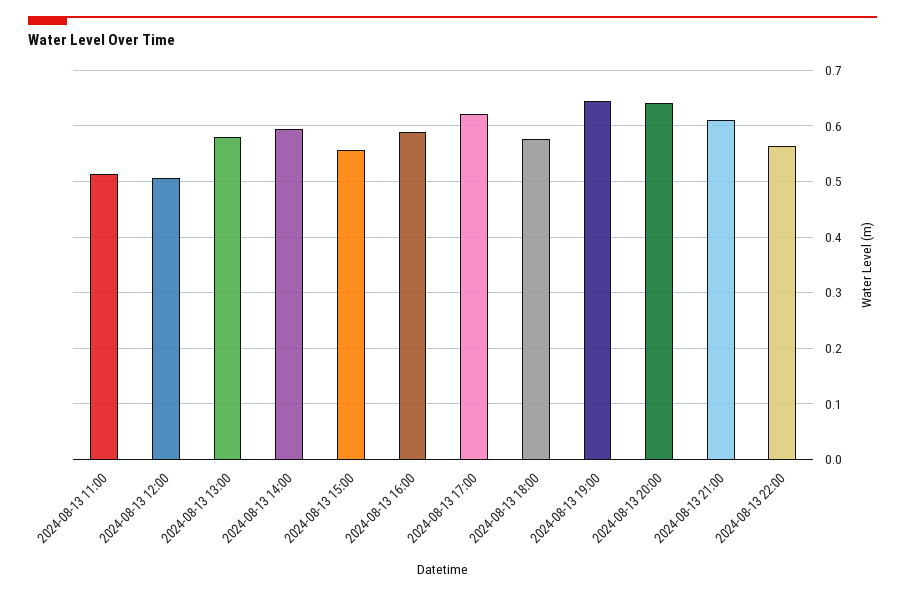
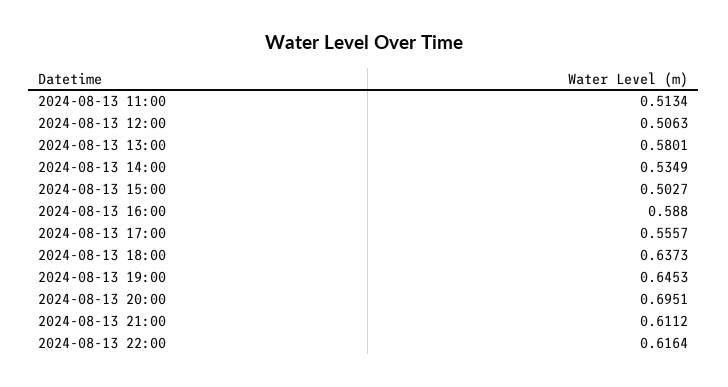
  {
    "2024-08-13 11:00": 0.5134,
    "2024-08-13 12:00": 0.5063,
    "2024-08-13 13:00": 0.5801,
-   "2024-08-13 14:00": 0.6,
+   "2024-08-13 14:00": 0.5349,
-   "2024-08-13 15:00": 0.56,
+   "2024-08-13 15:00": 0.5027,
    "2024-08-13 16:00": 0.588,
-   "2024-08-13 17:00": 0.62,
+   "2024-08-13 17:00": 0.5557,
-   "2024-08-13 18:00": 0.58,
+   "2024-08-13 18:00": 0.6373,
    "2024-08-13 19:00": 0.6453,
-   "2024-08-13 20:00": 0.64,
+   "2024-08-13 20:00": 0.6951,
    "2024-08-13 21:00": 0.6112,
-   "2024-08-13 22:00": 0.56
+   "2024-08-13 22:00": 0.6164
  }

